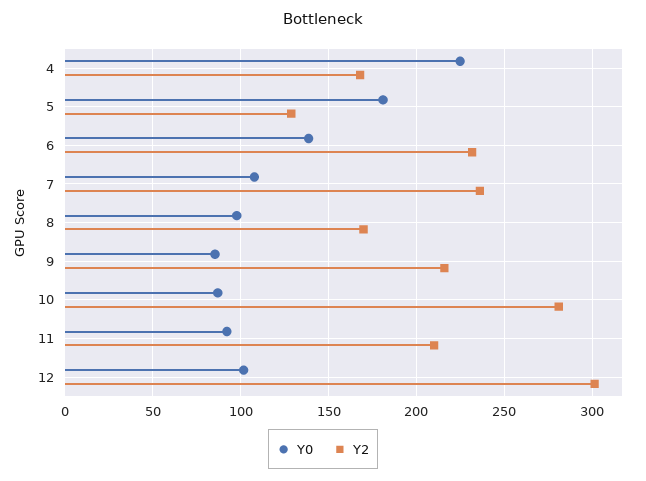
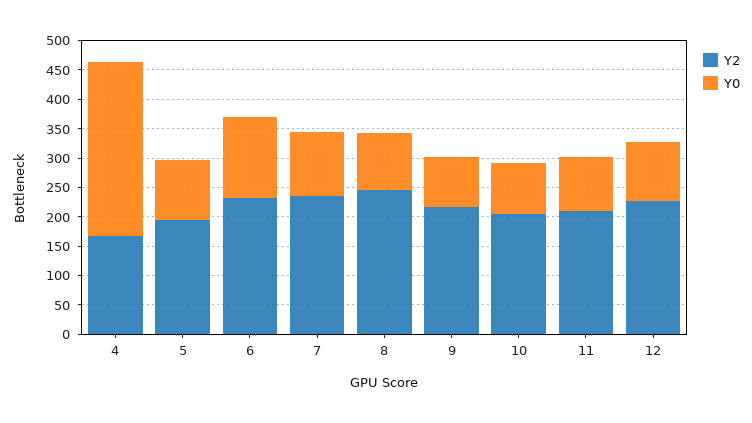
  {
    "Y0": {
-     "4": 225,
+     "4": 300,
-     "5": 180,
+     "5": 100,
      "6": 140,
      "7": 110,
      "8": 100,
      "9": 85,
      "10": 85,
      "11": 90,
      "12": 100
    },
    "Y2": {
      "4": 170,
-     "5": 130,
+     "5": 200,
      "6": 230,
      "7": 235,
-     "8": 170,
+     "8": 250,
      "9": 215,
-     "10": 280,
+     "10": 200,
      "11": 210,
-     "12": 300
+     "12": 225
    }
  }

